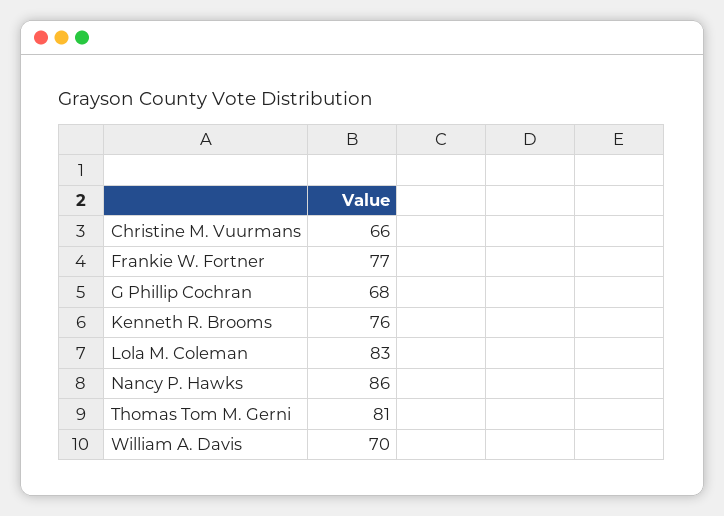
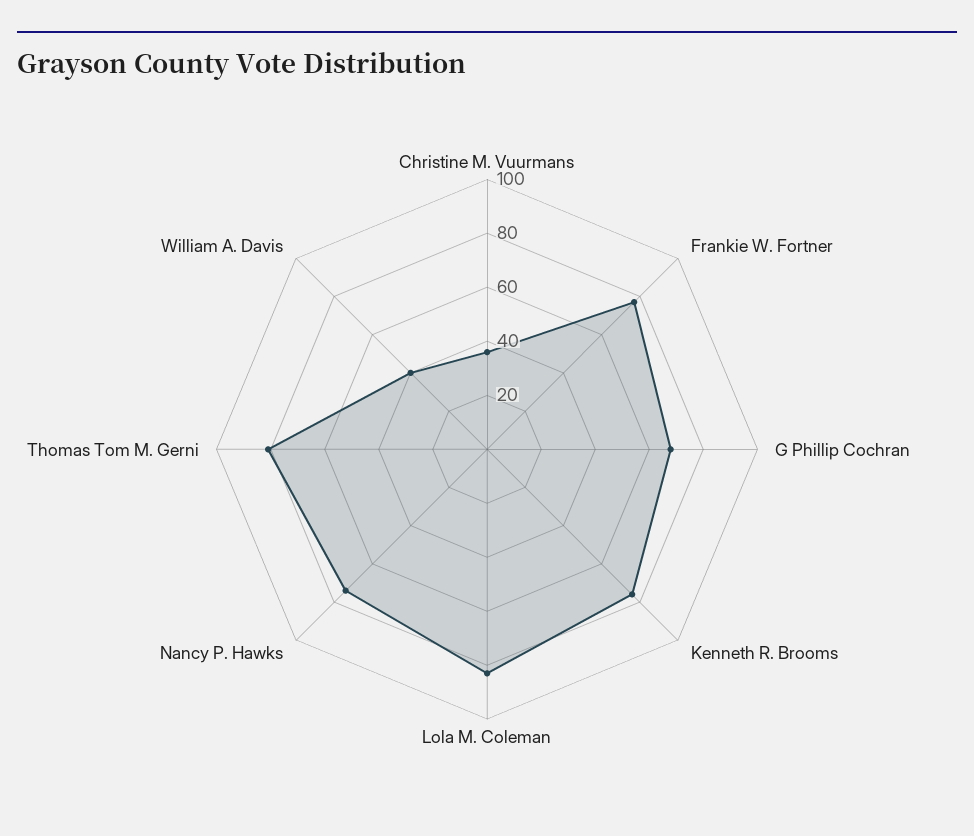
  {
-   "Christine M. Vuurmans": 66,
+   "Christine M. Vuurmans": 35,
    "Frankie W. Fortner": 77,
    "G Phillip Cochran": 68,
    "Kenneth R. Brooms": 76,
    "Lola M. Coleman": 83,
-   "Nancy P. Hawks": 86,
+   "Nancy P. Hawks": 75,
    "Thomas Tom M. Gerni": 81,
-   "William A. Davis": 70
+   "William A. Davis": 40
  }

